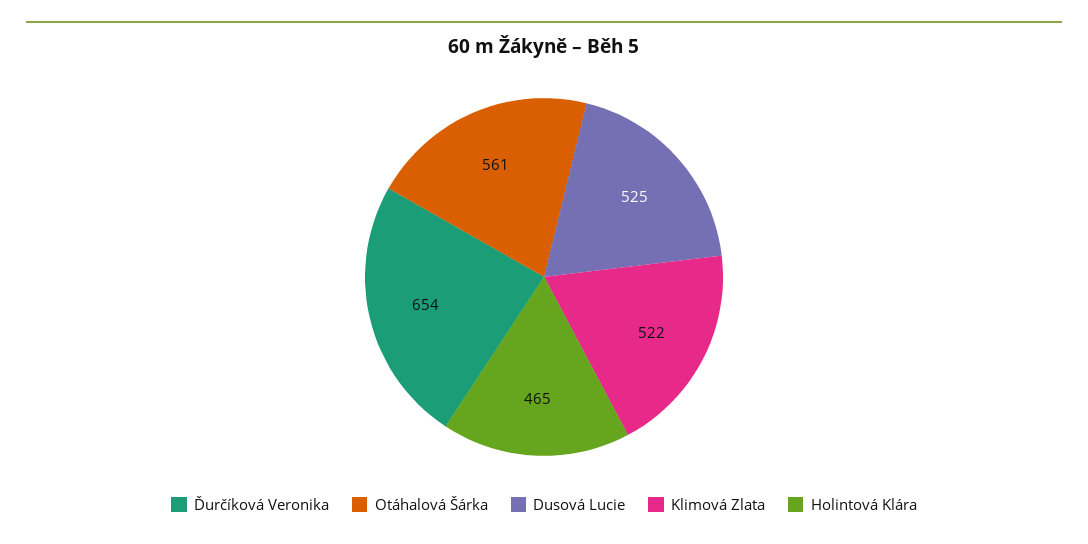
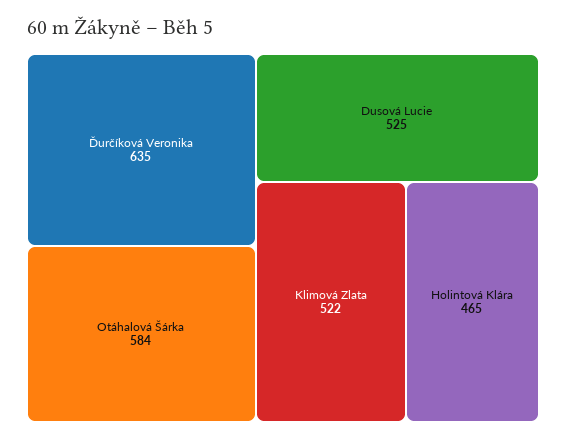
  {
-   "Ďurčíková Veronika": 654,
+   "Ďurčíková Veronika": 635,
-   "Otáhalová Šárka": 561,
+   "Otáhalová Šárka": 584,
    "Dusová Lucie": 525,
    "Klimová Zlata": 522,
    "Holintová Klára": 465
  }

